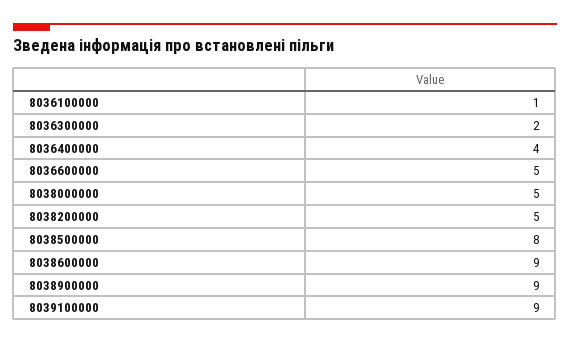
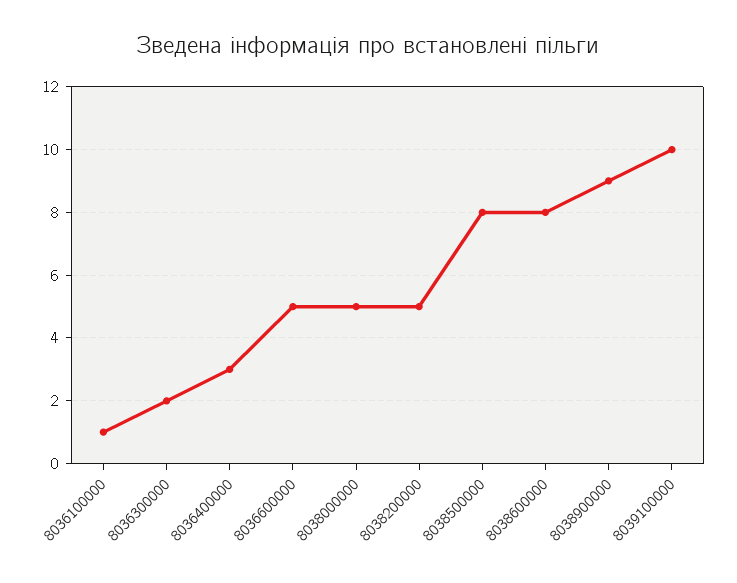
  {
    "8036100000": 1,
    "8036300000": 2,
-   "8036400000": 4,
+   "8036400000": 3,
    "8036600000": 5,
    "8038000000": 5,
    "8038200000": 5,
    "8038500000": 8,
-   "8038600000": 9,
+   "8038600000": 8,
    "8038900000": 9,
-   "8039100000": 9
+   "8039100000": 10
  }

